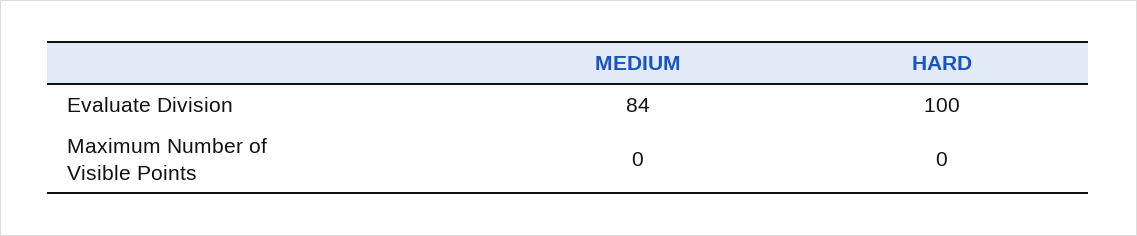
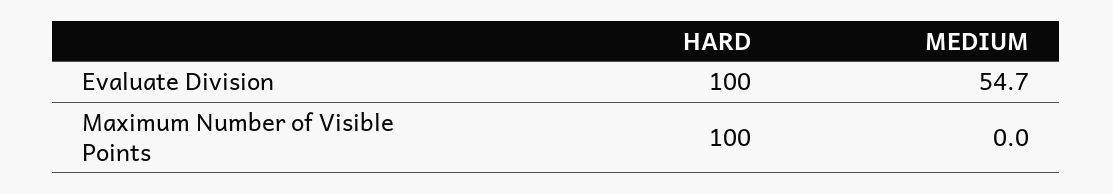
  {
    "MEDIUM": {
-     "Evaluate Division": 84,
+     "Evaluate Division": 54.7,
      "Maximum Number of Visible Points": 0
    },
    "HARD": {
      "Evaluate Division": 100,
-     "Maximum Number of Visible Points": 0
+     "Maximum Number of Visible Points": 100
    }
  }

